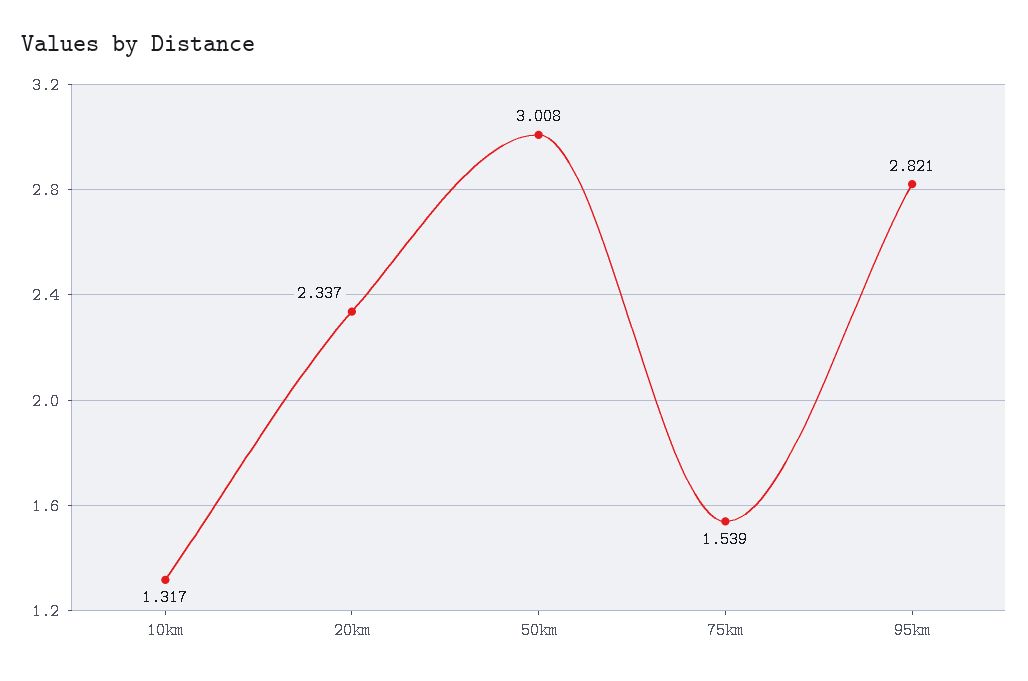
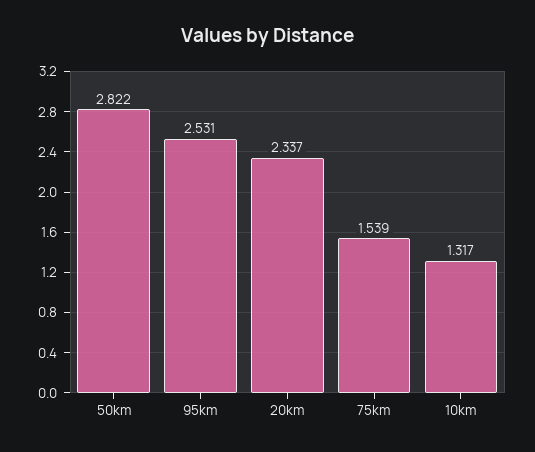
  {
    "10km": 1.317,
    "20km": 2.337,
-   "50km": 3.008,
+   "50km": 2.822,
    "75km": 1.539,
-   "95km": 2.821
+   "95km": 2.531
  }

